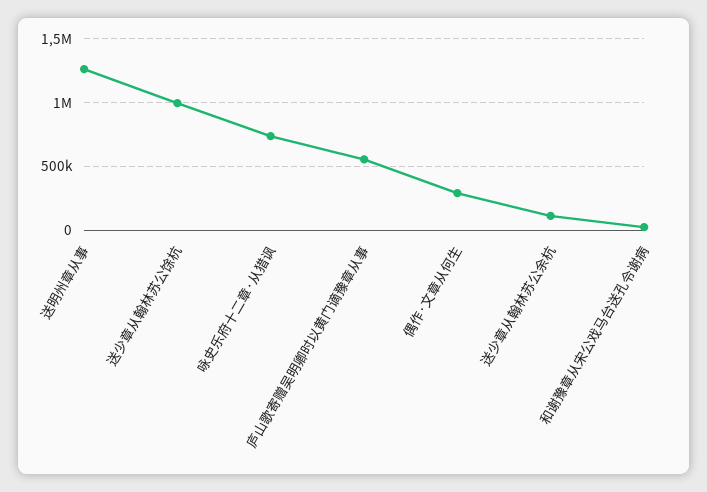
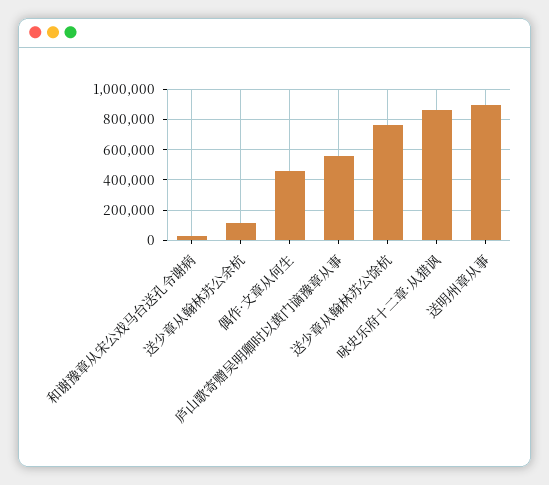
  {
-   "送明州章从事": 1250000,
+   "送明州章从事": 900000,
-   "送少章从翰林苏公馀杭": 1000000,
+   "送少章从翰林苏公馀杭": 750000,
-   "咏史乐府十二章·从猎讽": 750000,
+   "咏史乐府十二章·从猎讽": 850000,
    "庐山歌寄赠吴明卿时以黄门谪豫章从事": 550000,
-   "偶作·文章从何生": 300000,
+   "偶作·文章从何生": 450000,
    "送少章从翰林苏公余杭": 100000,
    "和谢豫章从宋公戏马台送孔令谢病": 50000
  }

